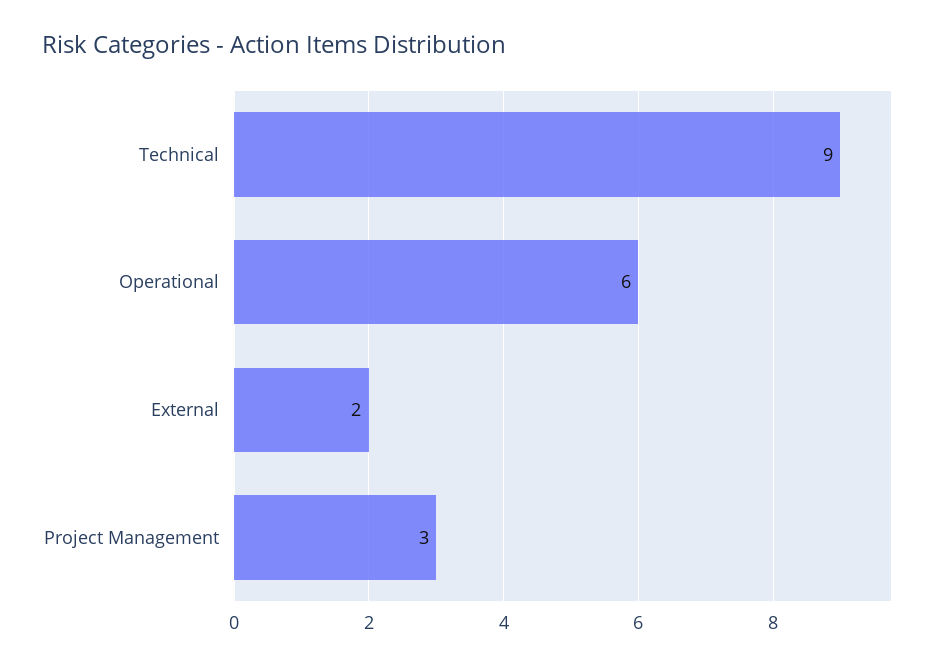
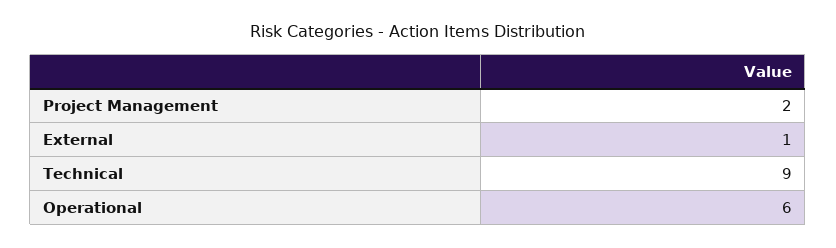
  {
    "Technical": 9,
    "Operational": 6,
-   "External": 2,
+   "External": 1,
-   "Project Management": 3
+   "Project Management": 2
  }

